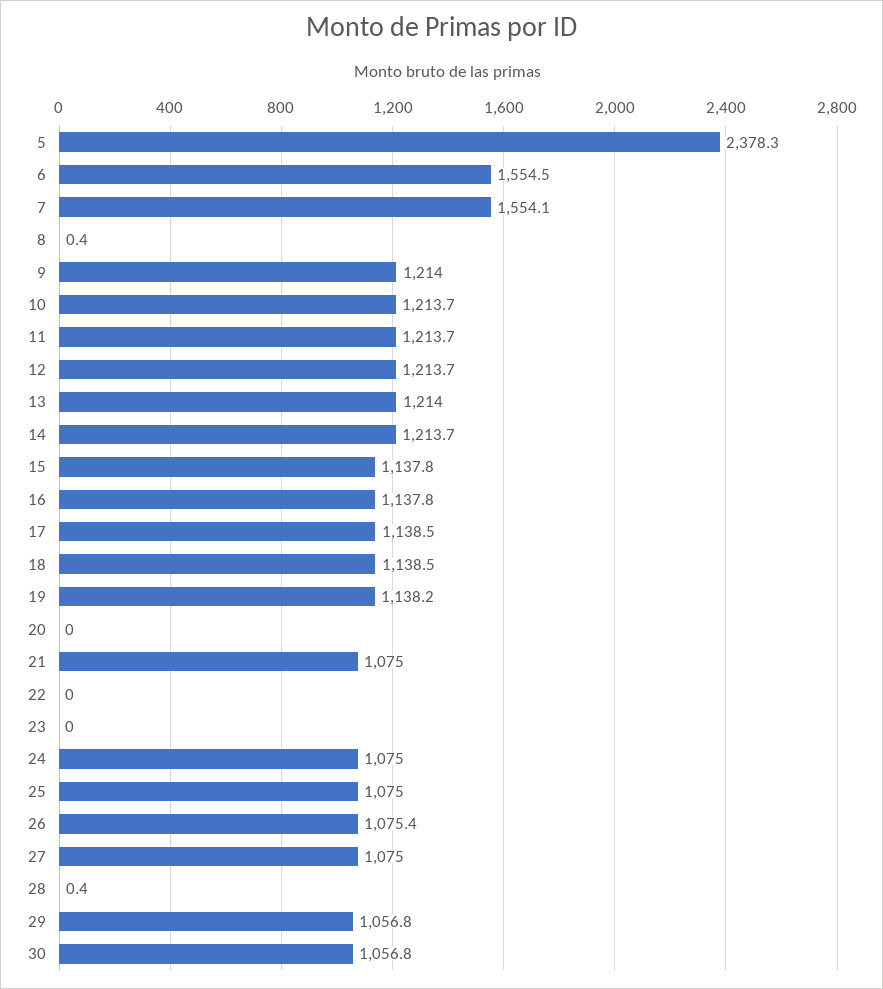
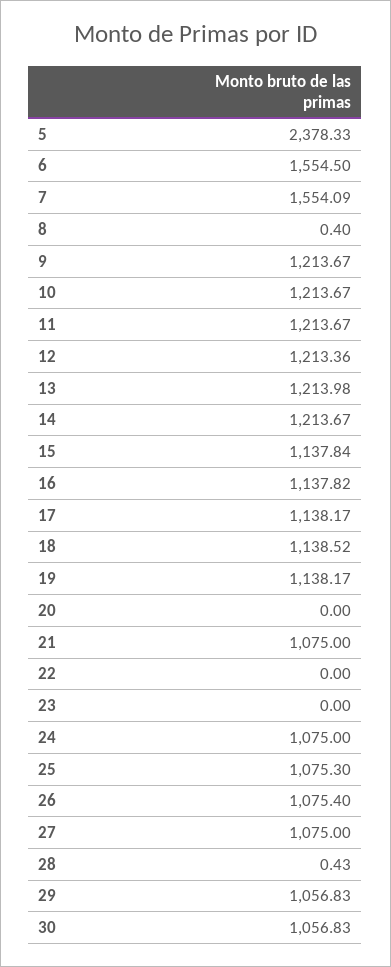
  {
    "5": 2378.33,
    "6": 1554.5,
    "7": 1554.09,
    "8": 0.4,
-   "9": 1214,
+   "9": 1213.67,
    "10": 1213.67,
    "11": 1213.67,
-   "12": 1213.7,
+   "12": 1213.36,
    "13": 1213.98,
    "14": 1213.67,
    "15": 1137.84,
    "16": 1137.82,
-   "17": 1138.5,
+   "17": 1138.17,
    "18": 1138.52,
    "19": 1138.17,
    "20": 0,
    "21": 1075,
    "22": 0,
    "23": 0,
    "24": 1075,
-   "25": 1075,
+   "25": 1075.3,
    "26": 1075.4,
    "27": 1075,
    "28": 0.43,
    "29": 1056.83,
    "30": 1056.83
  }

